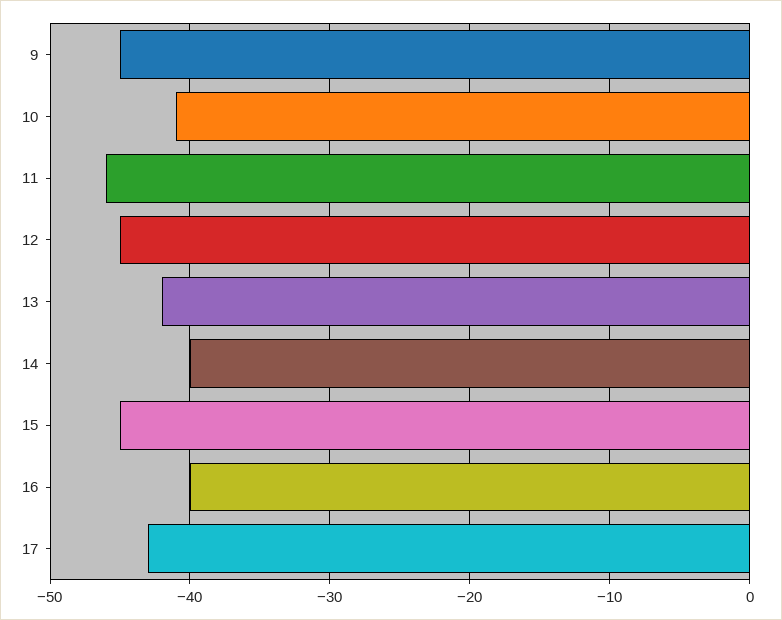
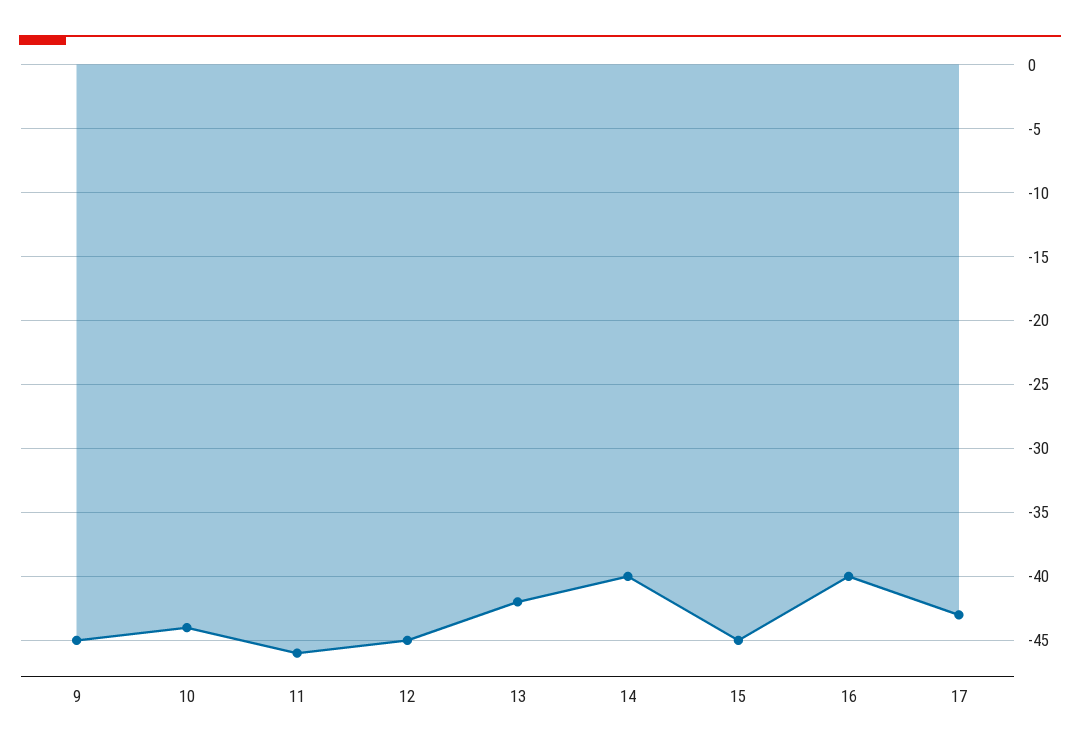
  {
    "9": -45,
-   "10": -41,
+   "10": -44,
    "11": -46,
    "12": -45,
    "13": -42,
    "14": -40,
    "15": -45,
    "16": -40,
    "17": -43
  }

